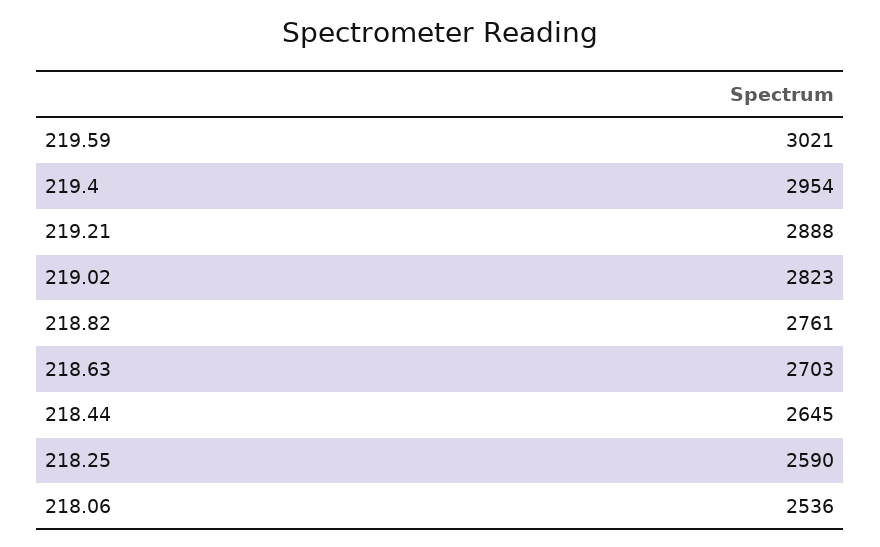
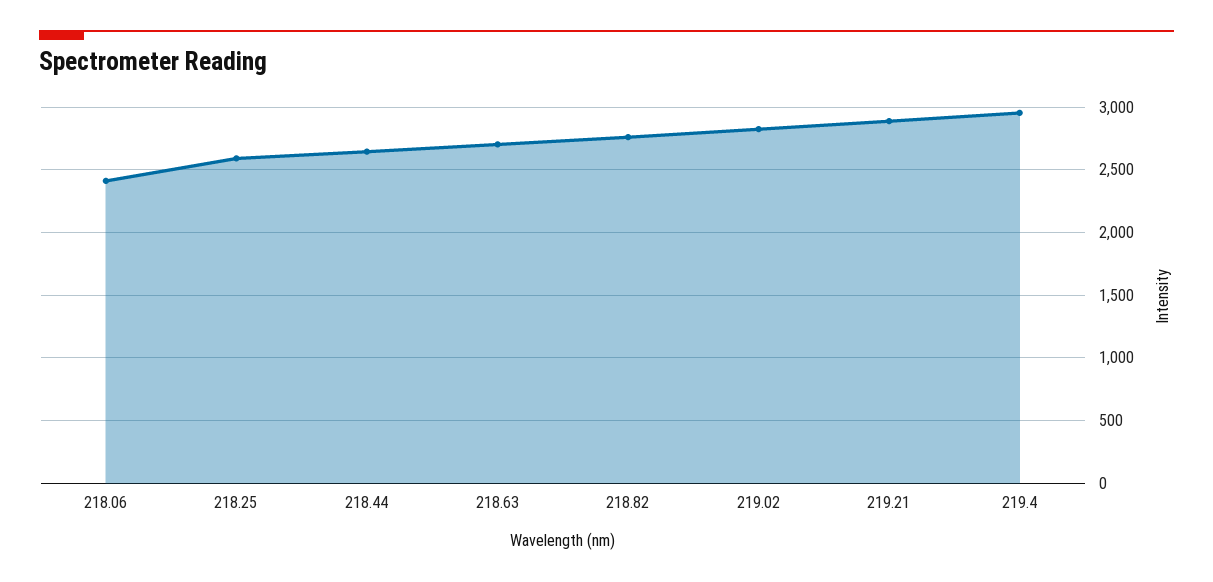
  {
-   "219.59": 3021,
    "219.4": 2954,
    "219.21": 2888,
    "219.02": 2823,
    "218.82": 2761,
    "218.63": 2703,
    "218.44": 2645,
    "218.25": 2590,
-   "218.06": 2536
+   "218.06": 2400
  }

